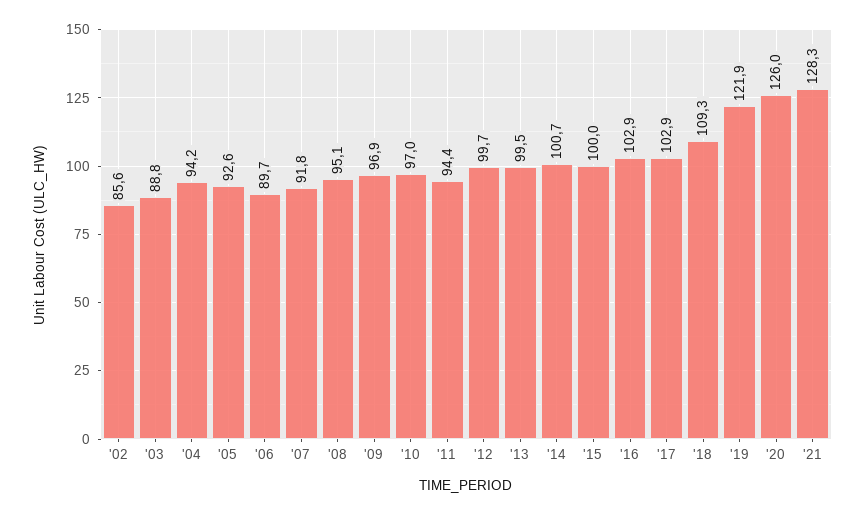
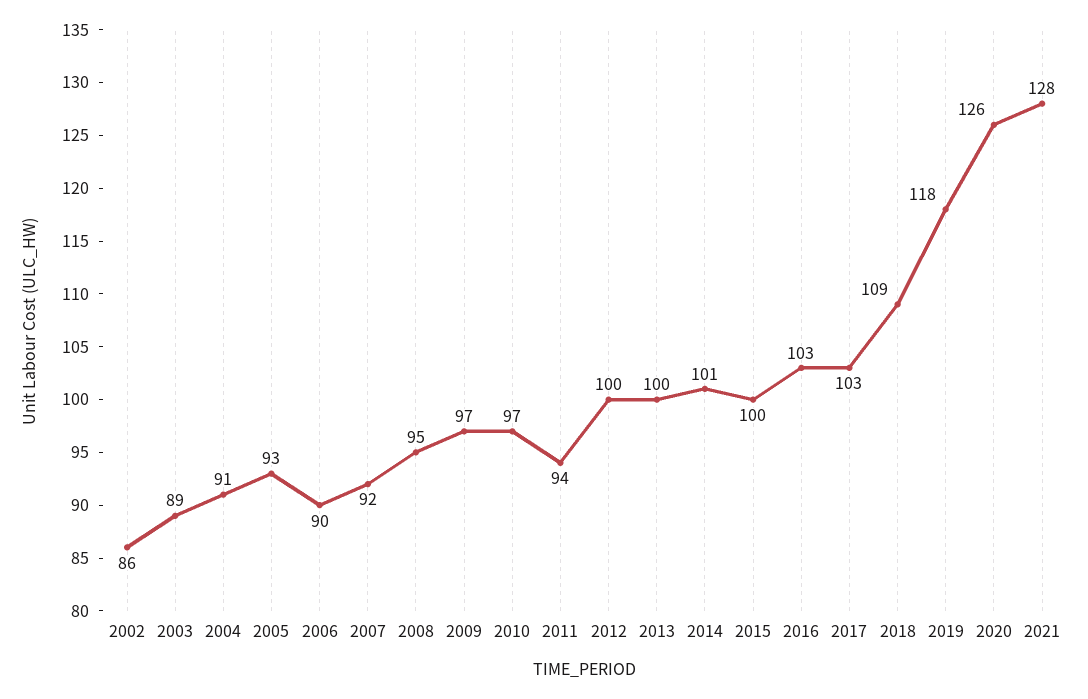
  {
    "'02": 85.6,
    "'03": 88.8,
-   "'04": 94.2,
+   "'04": 91,
    "'05": 92.6,
    "'06": 89.7,
    "'07": 91.8,
    "'08": 95.1,
    "'09": 96.9,
    "'10": 97,
    "'11": 94.4,
    "'12": 99.7,
    "'13": 99.5,
    "'14": 100.7,
    "'15": 100,
    "'16": 102.9,
    "'17": 102.9,
    "'18": 109.3,
-   "'19": 121.9,
+   "'19": 118,
    "'20": 126,
    "'21": 128.3
  }

